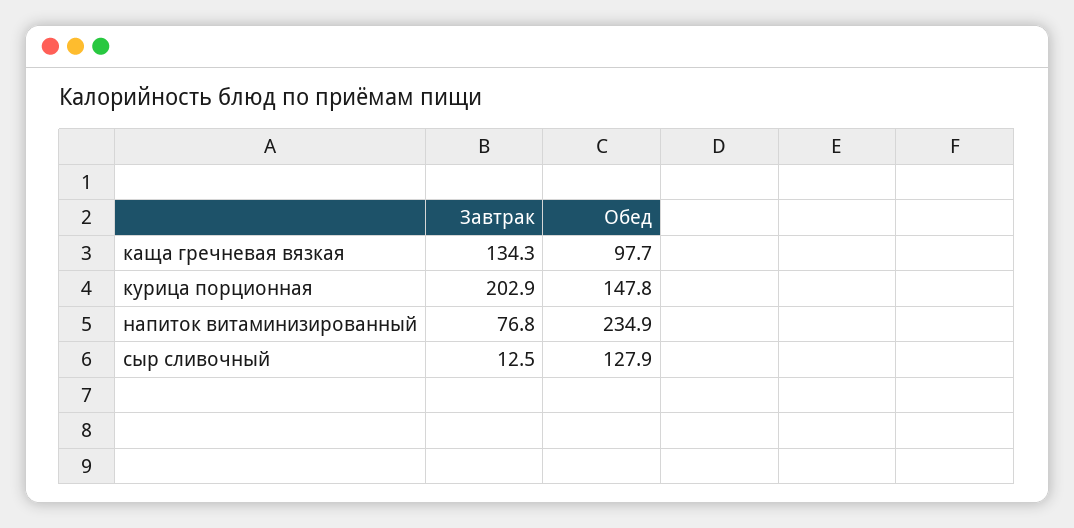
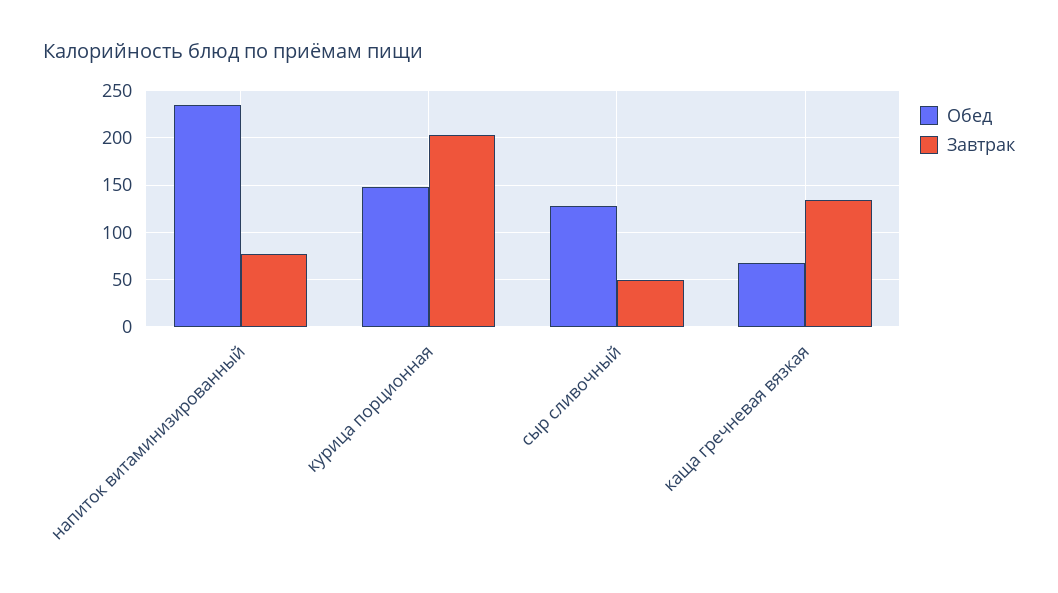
  {
    "Завтрак": {
      "каща гречневая вязкая": 134.3,
      "курица порционная": 202.9,
      "напиток витаминизированный": 76.8,
-     "сыр сливочный": 12.5
+     "сыр сливочный": 50
    },
    "Обед": {
-     "каща гречневая вязкая": 97.7,
+     "каща гречневая вязкая": 70,
      "курица порционная": 147.8,
      "напиток витаминизированный": 234.9,
      "сыр сливочный": 127.9
    }
  }

